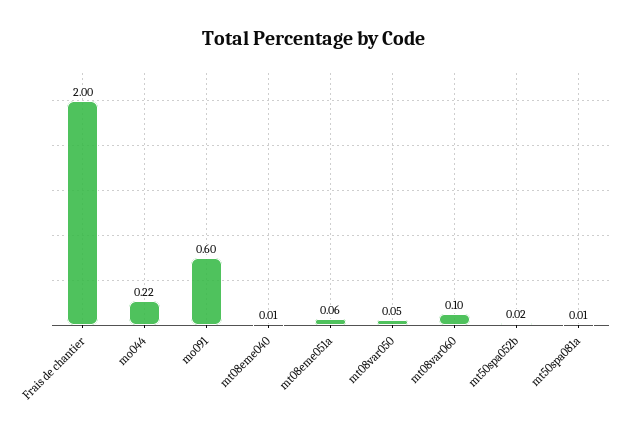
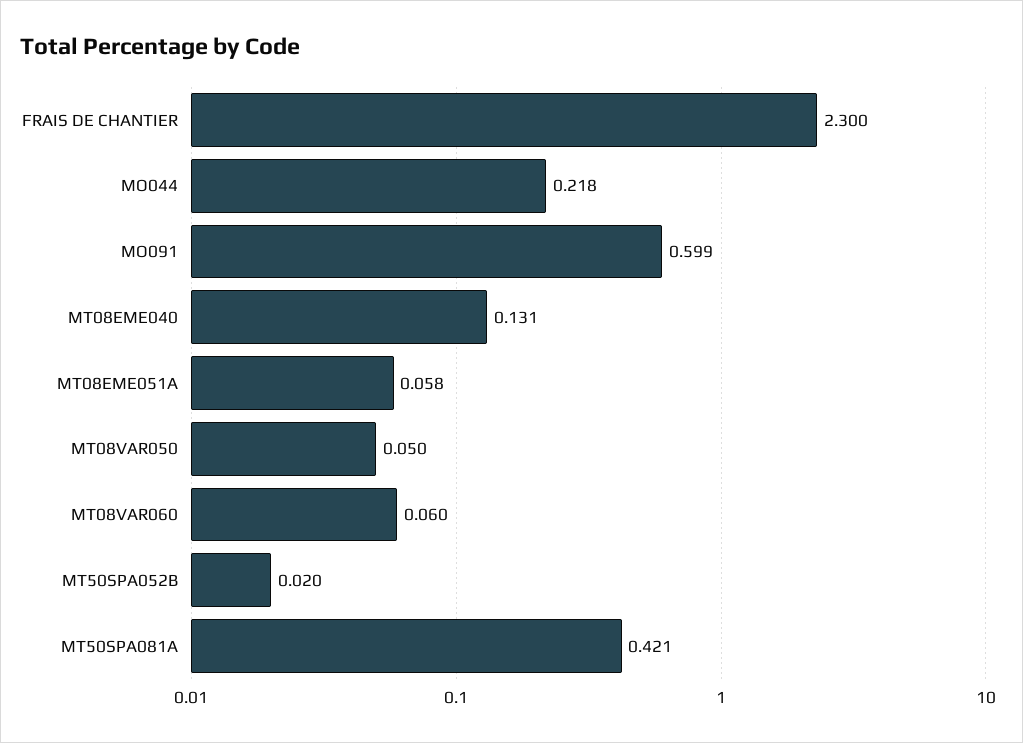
  {
-   "Frais de chantier": 2,
+   "Frais de chantier": 2.3,
    "mo044": 0.218,
    "mo091": 0.599,
-   "mt08eme040": 0.01,
+   "mt08eme040": 0.131,
    "mt08eme051a": 0.058,
    "mt08var050": 0.05,
-   "mt08var060": 0.1,
+   "mt08var060": 0.06,
    "mt50spa052b": 0.02,
-   "mt50spa081a": 0.01
+   "mt50spa081a": 0.421
  }

